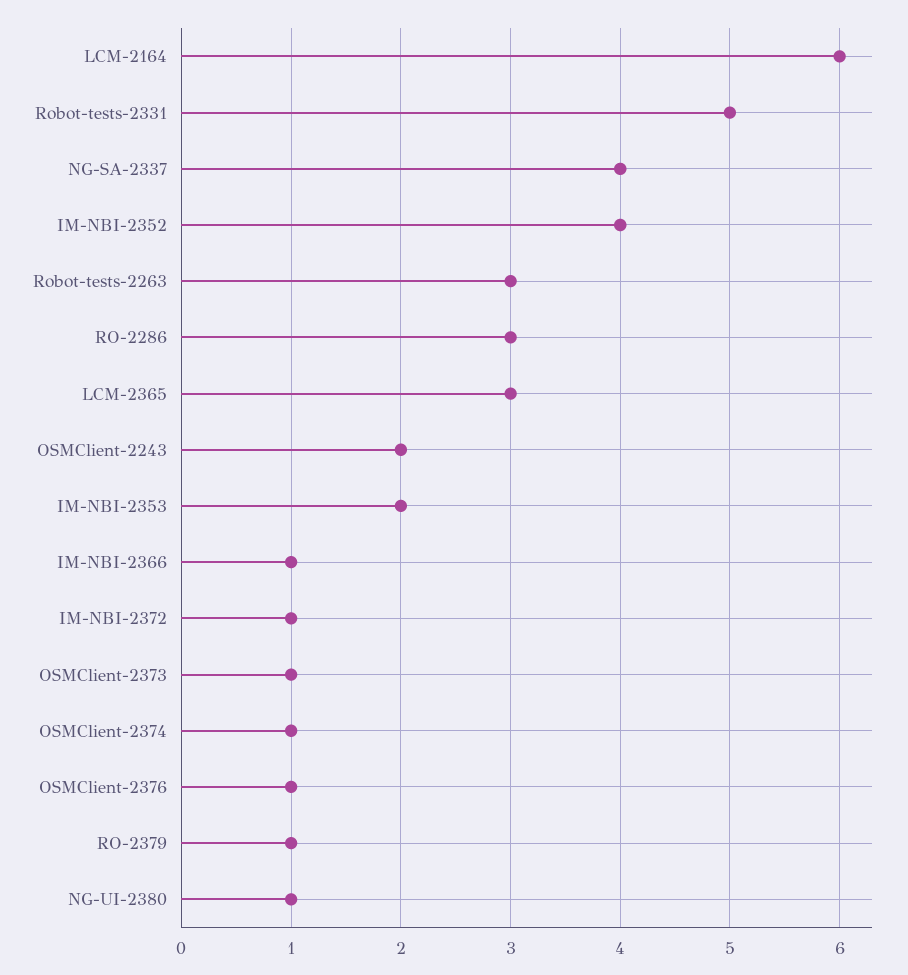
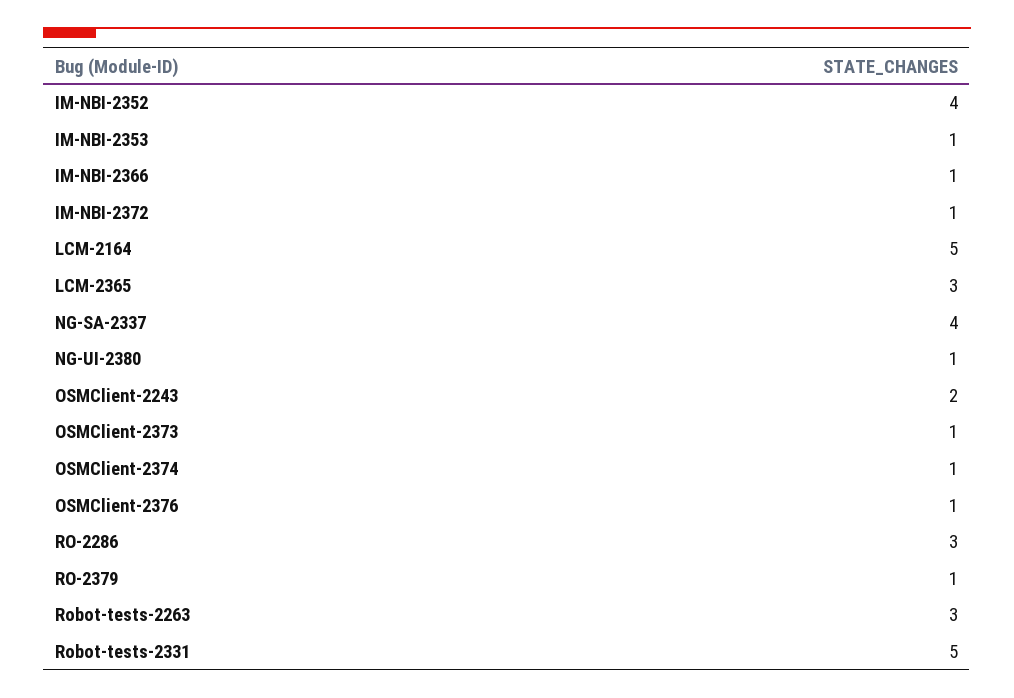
  {
-   "LCM-2164": 6,
+   "LCM-2164": 5,
    "Robot-tests-2331": 5,
    "NG-SA-2337": 4,
    "IM-NBI-2352": 4,
    "Robot-tests-2263": 3,
    "RO-2286": 3,
    "LCM-2365": 3,
    "OSMClient-2243": 2,
-   "IM-NBI-2353": 2,
+   "IM-NBI-2353": 1,
    "IM-NBI-2366": 1,
    "IM-NBI-2372": 1,
    "OSMClient-2373": 1,
    "OSMClient-2374": 1,
    "OSMClient-2376": 1,
    "RO-2379": 1,
    "NG-UI-2380": 1
  }

